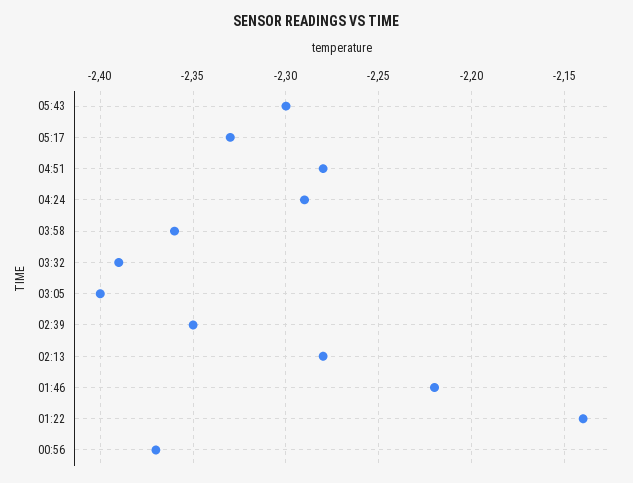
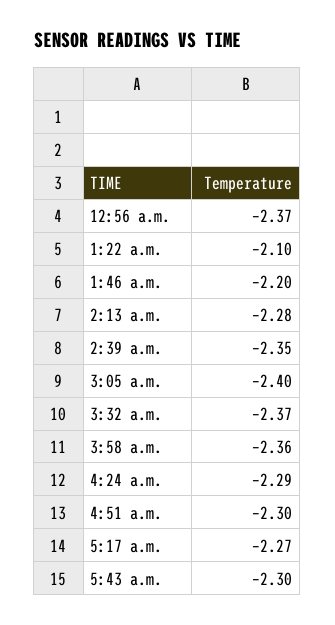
  {
    "05:43": -2.3,
-   "05:17": -2.33,
+   "05:17": -2.27,
-   "04:51": -2.28,
+   "04:51": -2.3,
    "04:24": -2.29,
    "03:58": -2.36,
-   "03:32": -2.39,
+   "03:32": -2.37,
    "03:05": -2.4,
    "02:39": -2.35,
    "02:13": -2.28,
-   "01:46": -2.22,
+   "01:46": -2.2,
-   "01:22": -2.14,
+   "01:22": -2.1,
    "00:56": -2.37
  }

